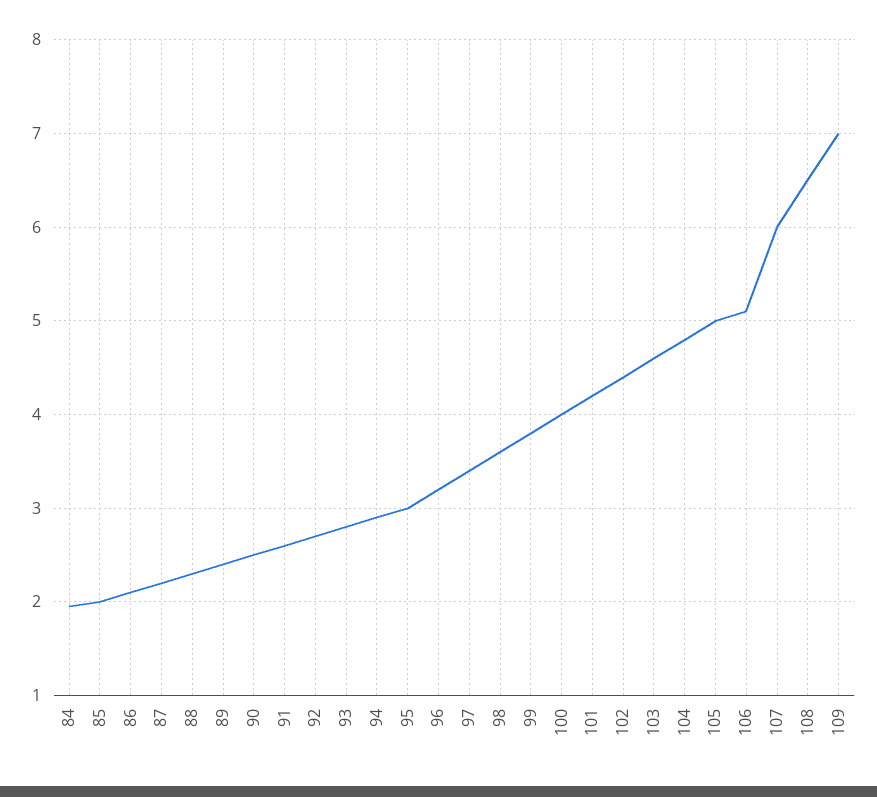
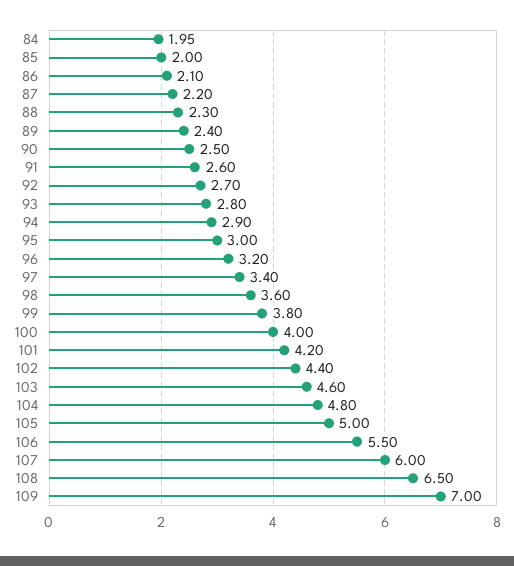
  {
    "84": 1.95,
    "85": 2,
    "86": 2.1,
    "87": 2.2,
    "88": 2.3,
    "89": 2.4,
    "90": 2.5,
    "91": 2.6,
    "92": 2.7,
    "93": 2.8,
    "94": 2.9,
    "95": 3,
    "96": 3.2,
    "97": 3.4,
    "98": 3.6,
    "99": 3.8,
    "100": 4,
    "101": 4.2,
    "102": 4.4,
    "103": 4.6,
    "104": 4.8,
    "105": 5,
-   "106": 5.1,
+   "106": 5.5,
    "107": 6,
    "108": 6.5,
    "109": 7
  }

